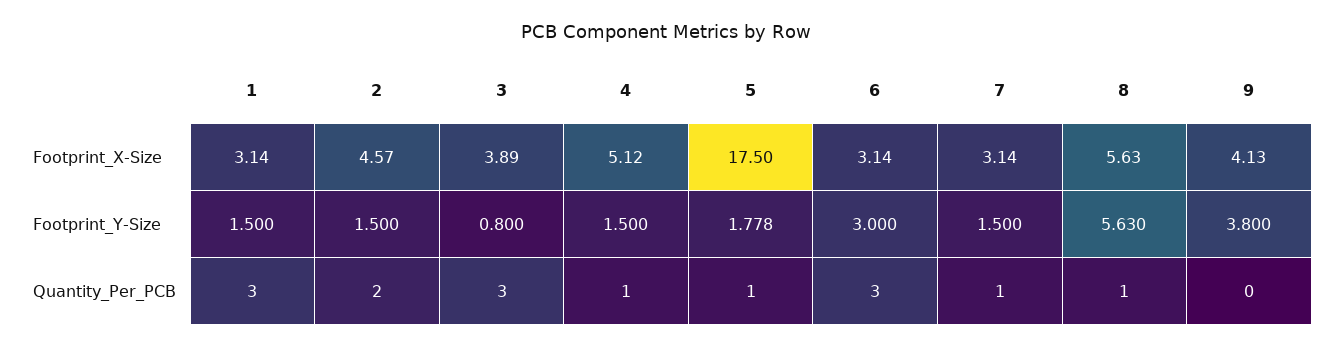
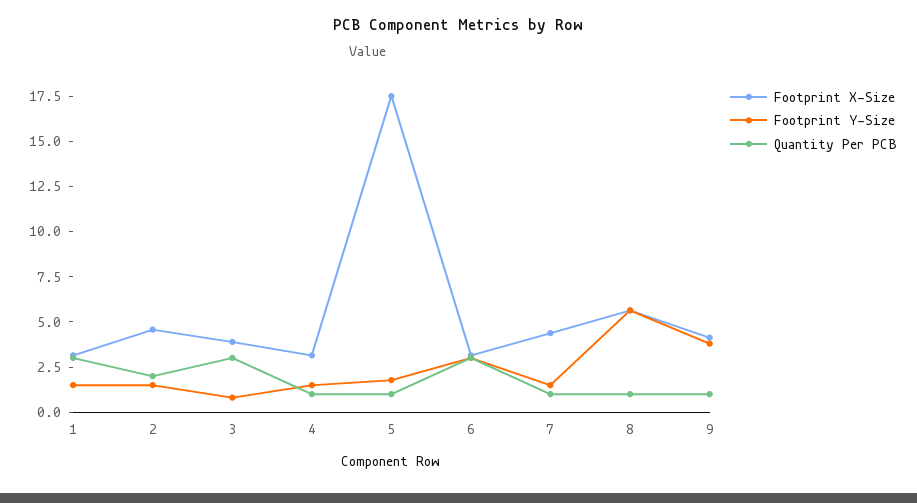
  {
    "Footprint_X-Size": {
      "1": 3.14,
      "2": 4.57,
      "3": 3.89,
-     "4": 5.12,
+     "4": 3,
      "5": 17.5,
      "6": 3.14,
-     "7": 3.14,
+     "7": 4.5,
      "8": 5.63,
      "9": 4.13
    },
    "Footprint_Y-Size": {
      "1": 1.5,
      "2": 1.5,
      "3": 0.8,
      "4": 1.5,
      "5": 1.778,
      "6": 3,
      "7": 1.5,
      "8": 5.63,
      "9": 3.8
    },
    "Quantity_Per_PCB": {
      "1": 3,
      "2": 2,
      "3": 3,
      "4": 1,
      "5": 1,
      "6": 3,
      "7": 1,
      "8": 1,
-     "9": 0
+     "9": 1
    }
  }

